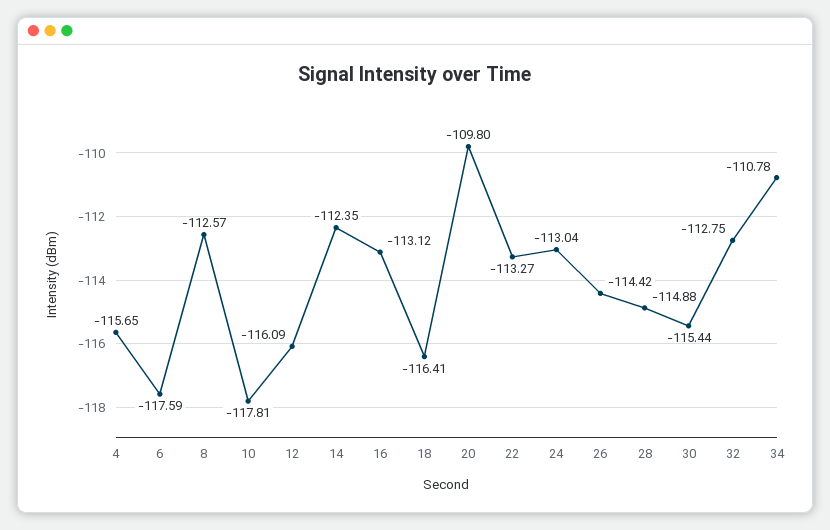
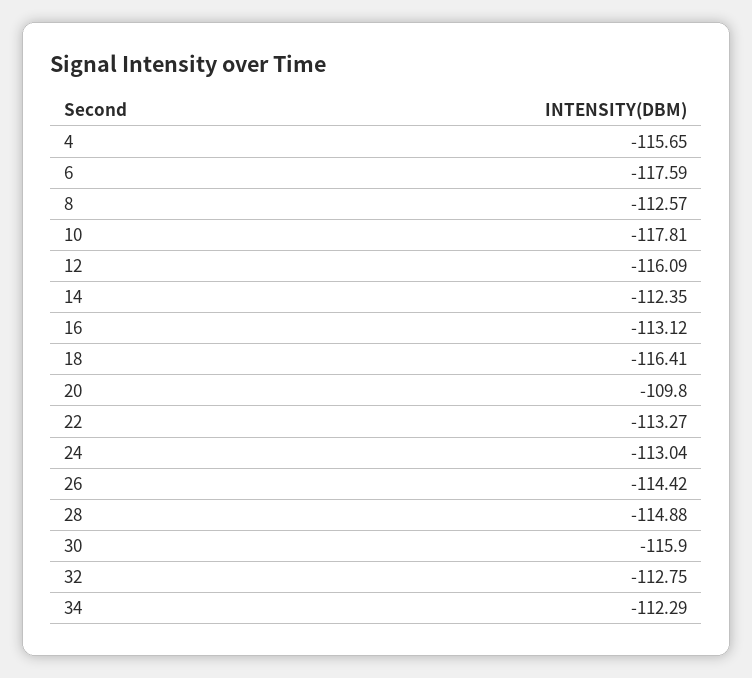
  {
    "4": -115.65,
    "6": -117.59,
    "8": -112.57,
    "10": -117.81,
    "12": -116.09,
    "14": -112.35,
    "16": -113.12,
    "18": -116.41,
    "20": -109.8,
    "22": -113.27,
    "24": -113.04,
    "26": -114.42,
    "28": -114.88,
-   "30": -115.44,
+   "30": -115.9,
    "32": -112.75,
-   "34": -110.78
+   "34": -112.29
  }

